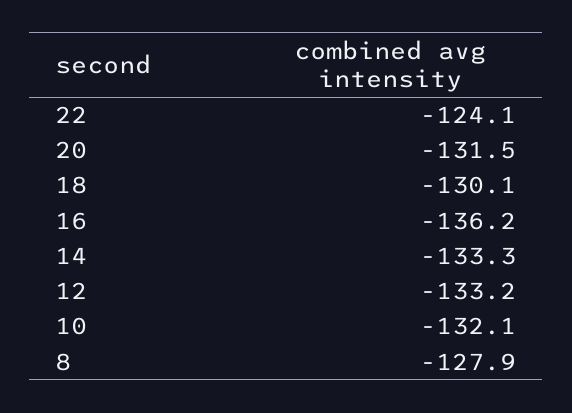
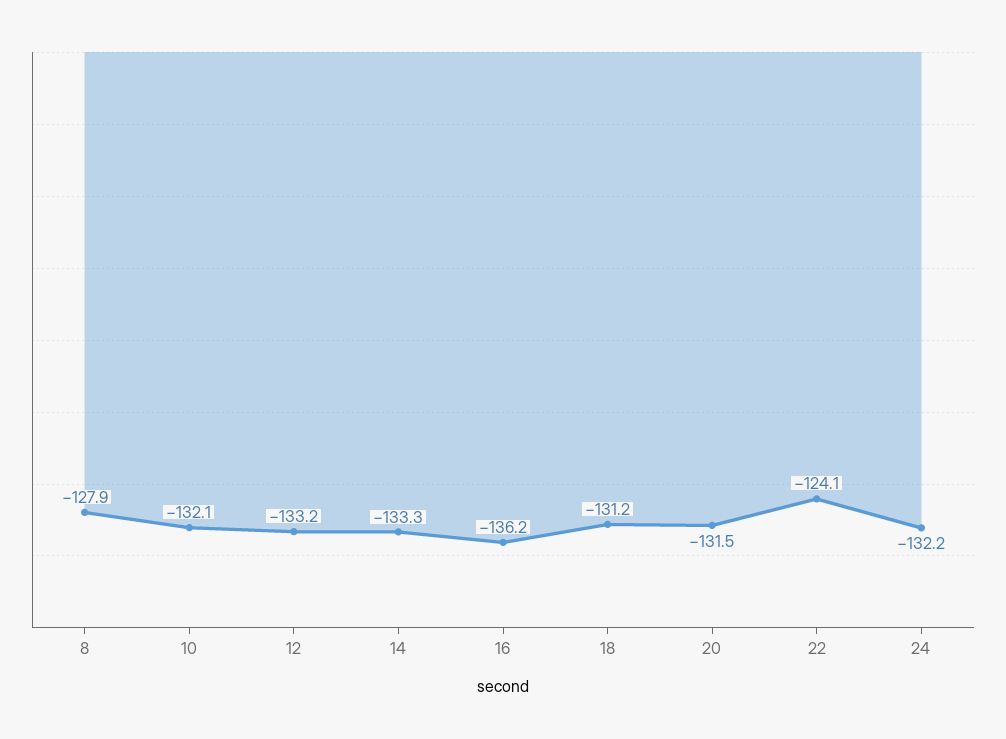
  {
    "22": -124.1,
    "20": -131.5,
-   "18": -130.1,
+   "18": -131.2,
    "16": -136.2,
    "14": -133.3,
    "12": -133.2,
    "10": -132.1,
-   "8": -127.9
+   "8": -127.9,
+   "24": -132.2
  }

